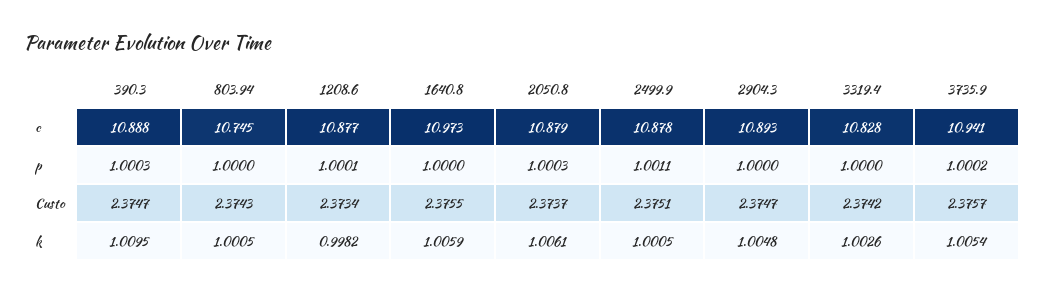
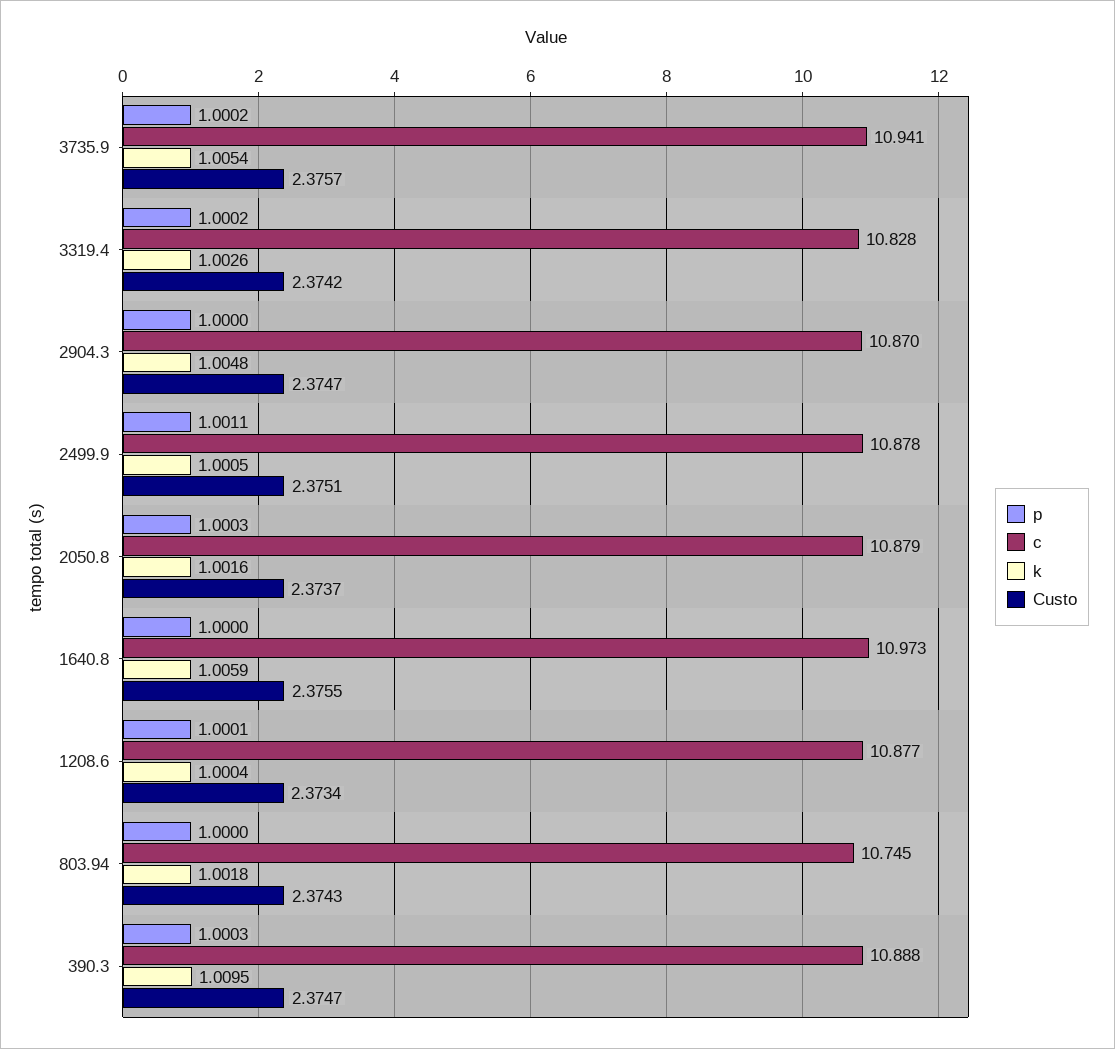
  {
    "c": {
      "390.3": 10.888,
      "803.94": 10.745,
      "1208.6": 10.877,
      "1640.8": 10.973,
      "2050.8": 10.879,
      "2499.9": 10.878,
-     "2904.3": 10.893,
+     "2904.3": 10.87,
      "3319.4": 10.828,
      "3735.9": 10.941
    },
    "p": {
      "390.3": 1.0003,
      "803.94": 1,
      "1208.6": 1.0001,
      "1640.8": 1,
      "2050.8": 1.0003,
      "2499.9": 1.0011,
      "2904.3": 1,
-     "3319.4": 1,
+     "3319.4": 1.0002,
      "3735.9": 1.0002
    },
    "Custo": {
      "390.3": 2.3747,
      "803.94": 2.3743,
      "1208.6": 2.3734,
      "1640.8": 2.3755,
      "2050.8": 2.3737,
      "2499.9": 2.3751,
      "2904.3": 2.3747,
      "3319.4": 2.3742,
      "3735.9": 2.3757
    },
    "k": {
      "390.3": 1.0095,
-     "803.94": 1.0005,
+     "803.94": 1.0018,
-     "1208.6": 0.9982,
+     "1208.6": 1.0004,
      "1640.8": 1.0059,
-     "2050.8": 1.0061,
+     "2050.8": 1.0016,
      "2499.9": 1.0005,
      "2904.3": 1.0048,
      "3319.4": 1.0026,
      "3735.9": 1.0054
    }
  }

